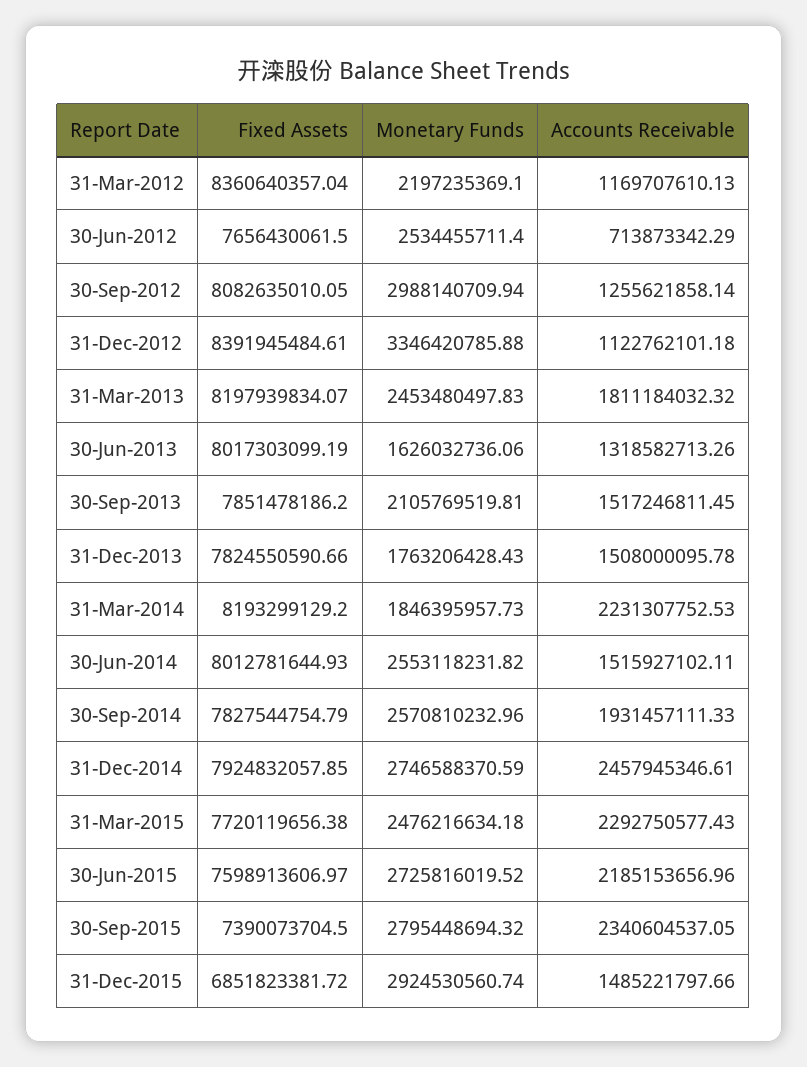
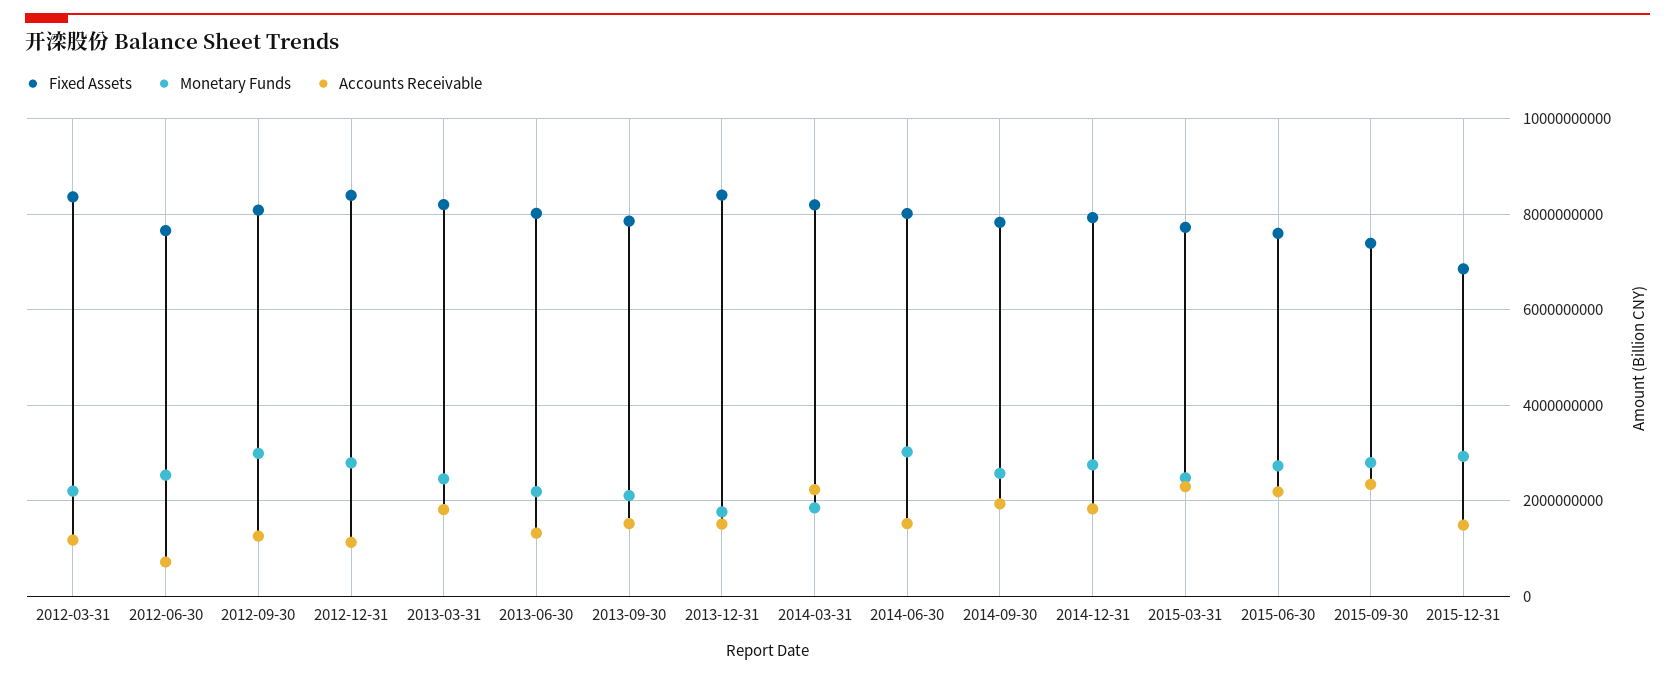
  {
    "Fixed Assets": {
      "31-Mar-2012": 8360640357.04,
      "30-Jun-2012": 7656430061.5,
      "30-Sep-2012": 8082635010.05,
      "31-Dec-2012": 8391945484.61,
      "31-Mar-2013": 8197939834.07,
      "30-Jun-2013": 8017303099.19,
      "30-Sep-2013": 7851478186.2,
-     "31-Dec-2013": 7824550590.66,
+     "31-Dec-2013": 8400000000,
      "31-Mar-2014": 8193299129.2,
      "30-Jun-2014": 8012781644.93,
      "30-Sep-2014": 7827544754.79,
      "31-Dec-2014": 7924832057.85,
      "31-Mar-2015": 7720119656.38,
      "30-Jun-2015": 7598913606.97,
      "30-Sep-2015": 7390073704.5,
      "31-Dec-2015": 6851823381.72
    },
    "Monetary Funds": {
      "31-Mar-2012": 2197235369.1,
      "30-Jun-2012": 2534455711.4,
      "30-Sep-2012": 2988140709.94,
-     "31-Dec-2012": 3346420785.88,
+     "31-Dec-2012": 2800000000,
      "31-Mar-2013": 2453480497.83,
-     "30-Jun-2013": 1626032736.06,
+     "30-Jun-2013": 2200000000,
      "30-Sep-2013": 2105769519.81,
      "31-Dec-2013": 1763206428.43,
      "31-Mar-2014": 1846395957.73,
-     "30-Jun-2014": 2553118231.82,
+     "30-Jun-2014": 3000000000,
      "30-Sep-2014": 2570810232.96,
      "31-Dec-2014": 2746588370.59,
      "31-Mar-2015": 2476216634.18,
      "30-Jun-2015": 2725816019.52,
      "30-Sep-2015": 2795448694.32,
      "31-Dec-2015": 2924530560.74
    },
    "Accounts Receivable": {
      "31-Mar-2012": 1169707610.13,
      "30-Jun-2012": 713873342.29,
      "30-Sep-2012": 1255621858.14,
      "31-Dec-2012": 1122762101.18,
      "31-Mar-2013": 1811184032.32,
      "30-Jun-2013": 1318582713.26,
      "30-Sep-2013": 1517246811.45,
      "31-Dec-2013": 1508000095.78,
      "31-Mar-2014": 2231307752.53,
      "30-Jun-2014": 1515927102.11,
      "30-Sep-2014": 1931457111.33,
-     "31-Dec-2014": 2457945346.61,
+     "31-Dec-2014": 1800000000,
      "31-Mar-2015": 2292750577.43,
      "30-Jun-2015": 2185153656.96,
      "30-Sep-2015": 2340604537.05,
      "31-Dec-2015": 1485221797.66
    }
  }

